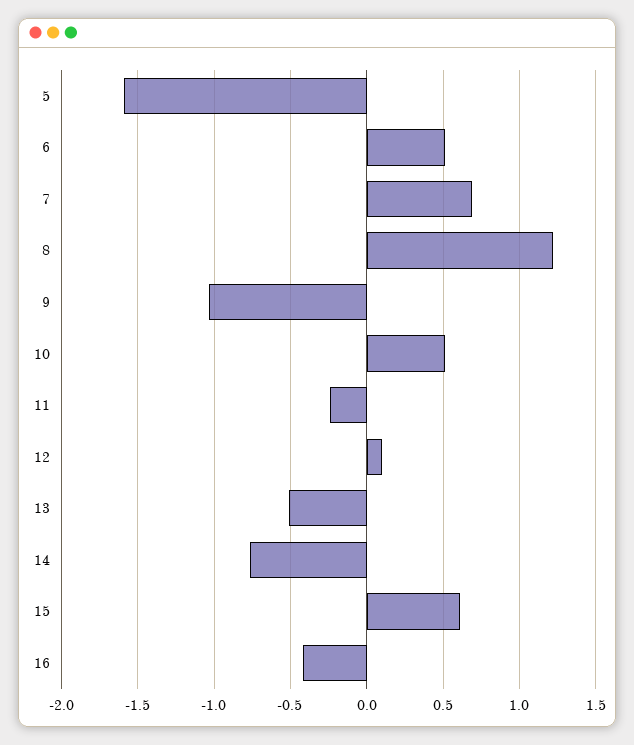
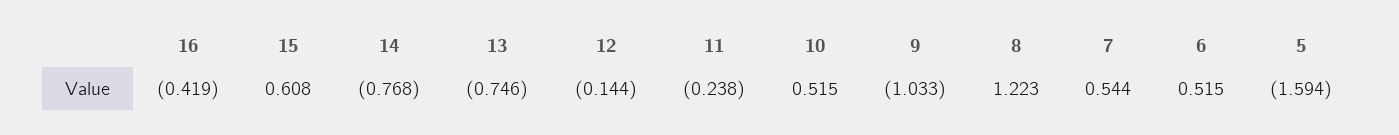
  {
    "5": -1.594,
    "6": 0.515,
-   "7": 0.7,
+   "7": 0.544,
    "8": 1.223,
    "9": -1.033,
    "10": 0.515,
    "11": -0.238,
-   "12": 0.1,
+   "12": -0.144,
-   "13": -0.5,
+   "13": -0.746,
    "14": -0.768,
    "15": 0.608,
    "16": -0.419
  }

